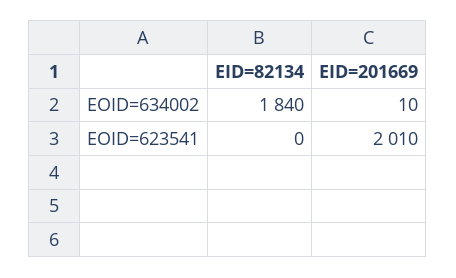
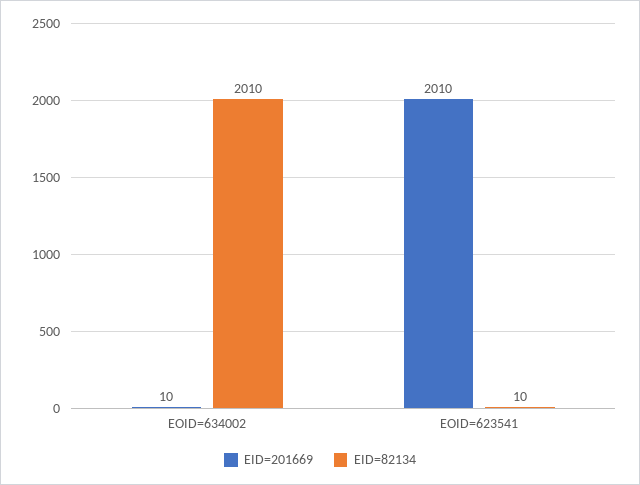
  {
    "EID=82134": {
-     "EOID=634002": 1840,
+     "EOID=634002": 2010,
-     "EOID=623541": 0
+     "EOID=623541": 10
    },
    "EID=201669": {
      "EOID=634002": 10,
      "EOID=623541": 2010
    }
  }

